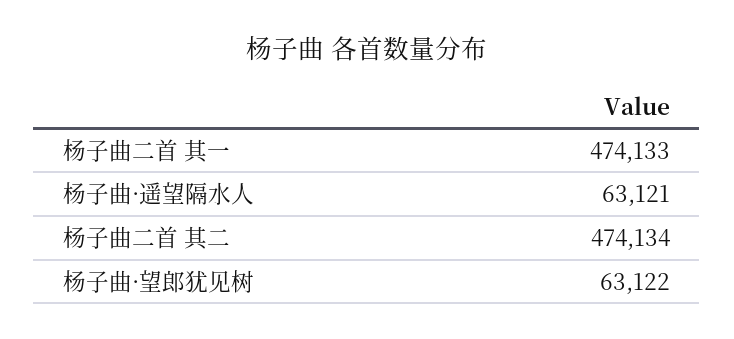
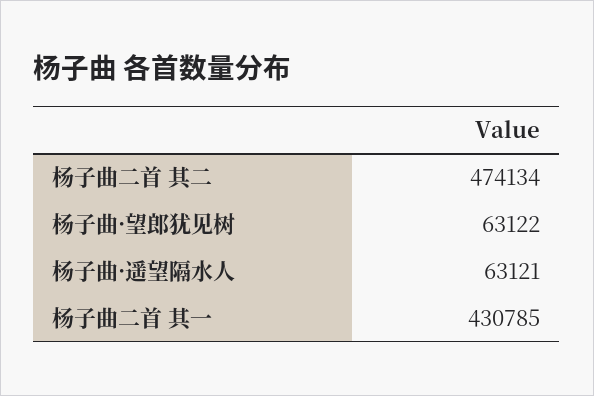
  {
-   "杨子曲二首 其一": 474133,
+   "杨子曲二首 其一": 430785,
    "杨子曲·遥望隔水人": 63121,
    "杨子曲二首 其二": 474134,
    "杨子曲·望郎犹见树": 63122
  }

